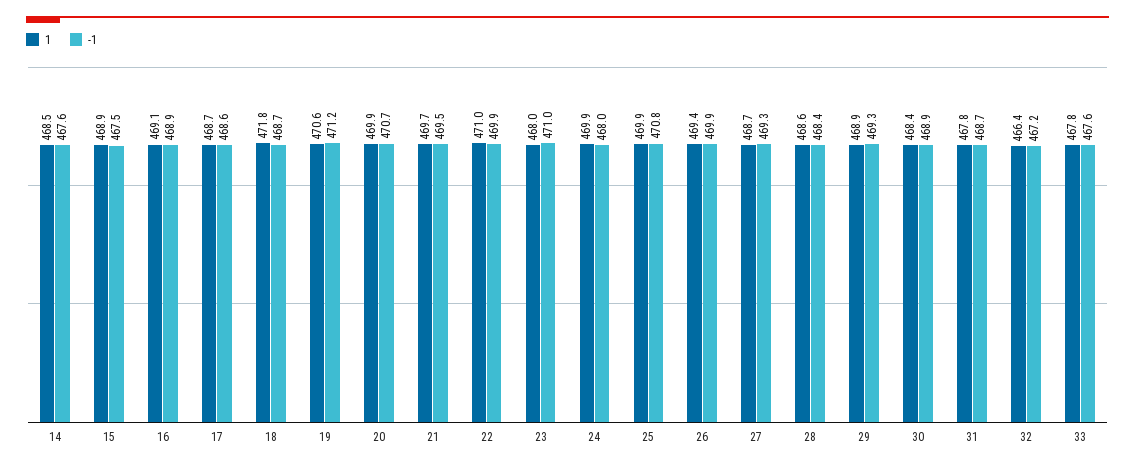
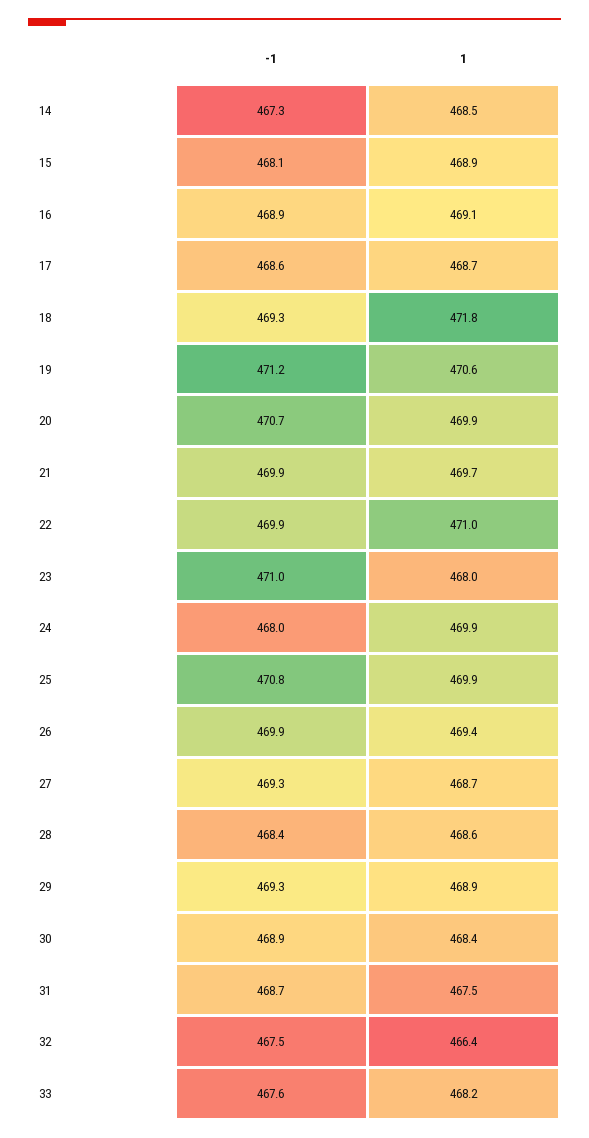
  {
    "1": {
      "14": 468.5,
      "15": 468.9,
      "16": 469.1,
      "17": 468.7,
      "18": 471.8,
      "19": 470.6,
      "20": 469.9,
      "21": 469.7,
      "22": 471,
      "23": 468,
      "24": 469.9,
      "25": 469.9,
      "26": 469.4,
      "27": 468.7,
      "28": 468.6,
      "29": 468.9,
      "30": 468.4,
-     "31": 467.8,
+     "31": 467.5,
      "32": 466.4,
-     "33": 467.8
+     "33": 468.2
    },
    "-1": {
-     "14": 467.6,
+     "14": 467.3,
-     "15": 467.5,
+     "15": 468.1,
      "16": 468.9,
      "17": 468.6,
-     "18": 468.7,
+     "18": 469.3,
      "19": 471.2,
      "20": 470.7,
-     "21": 469.5,
+     "21": 469.9,
      "22": 469.9,
      "23": 471,
      "24": 468,
      "25": 470.8,
      "26": 469.9,
      "27": 469.3,
      "28": 468.4,
      "29": 469.3,
      "30": 468.9,
      "31": 468.7,
-     "32": 467.2,
+     "32": 467.5,
      "33": 467.6
    }
  }

